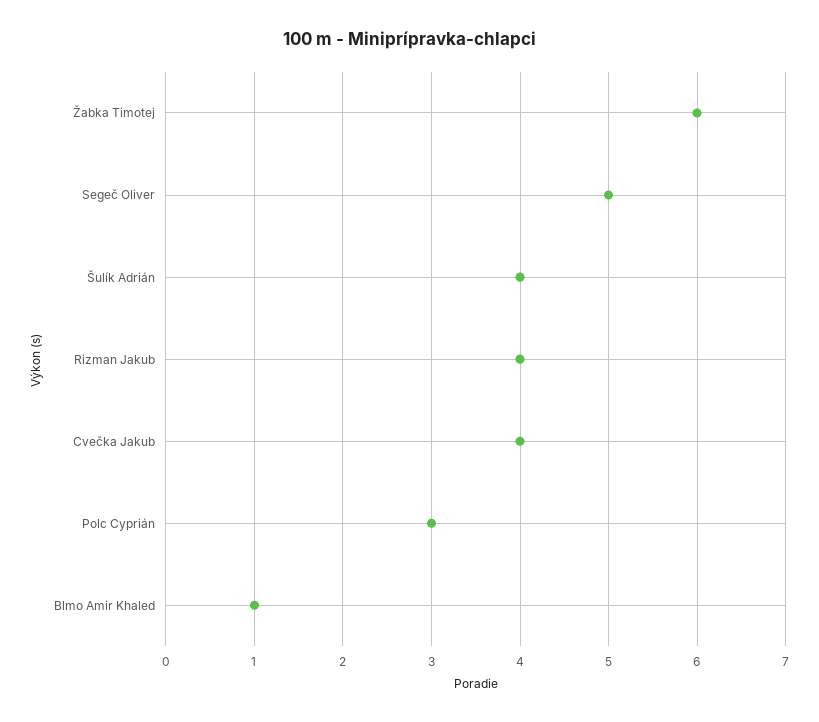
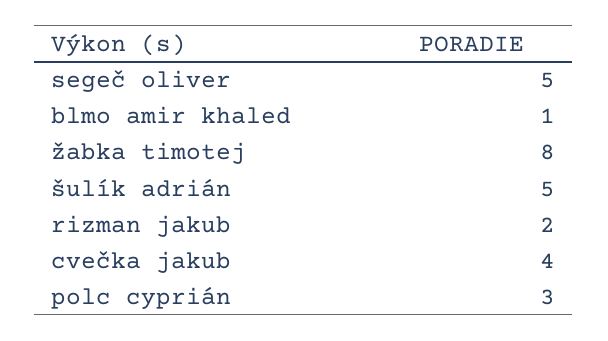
  {
-   "Žabka Timotej": 6,
+   "Žabka Timotej": 8,
    "Segeč Oliver": 5,
-   "Šulík Adrián": 4,
+   "Šulík Adrián": 5,
-   "Rizman Jakub": 4,
+   "Rizman Jakub": 2,
    "Cvečka Jakub": 4,
    "Polc Cyprián": 3,
    "Blmo Amir Khaled": 1
  }

